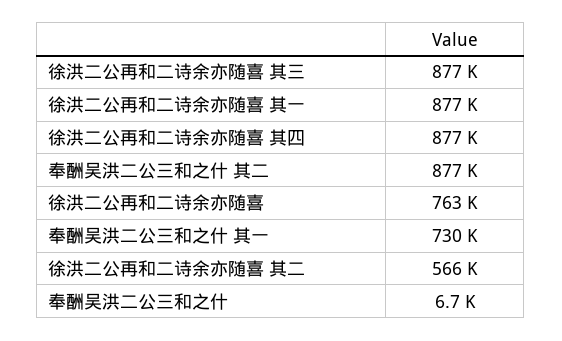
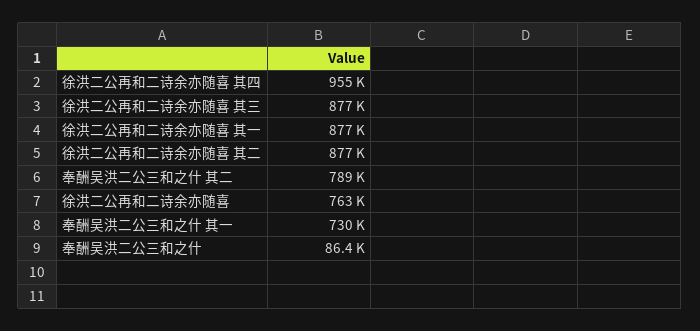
  {
    "徐洪二公再和二诗余亦随喜 其三": 877000,
    "徐洪二公再和二诗余亦随喜 其一": 877000,
-   "徐洪二公再和二诗余亦随喜 其四": 877000,
+   "徐洪二公再和二诗余亦随喜 其四": 955000,
-   "奉酬吴洪二公三和之什 其二": 877000,
+   "奉酬吴洪二公三和之什 其二": 789000,
    "徐洪二公再和二诗余亦随喜": 763000,
    "奉酬吴洪二公三和之什 其一": 730000,
-   "徐洪二公再和二诗余亦随喜 其二": 566000,
+   "徐洪二公再和二诗余亦随喜 其二": 877000,
-   "奉酬吴洪二公三和之什": 6700
+   "奉酬吴洪二公三和之什": 86400
  }

